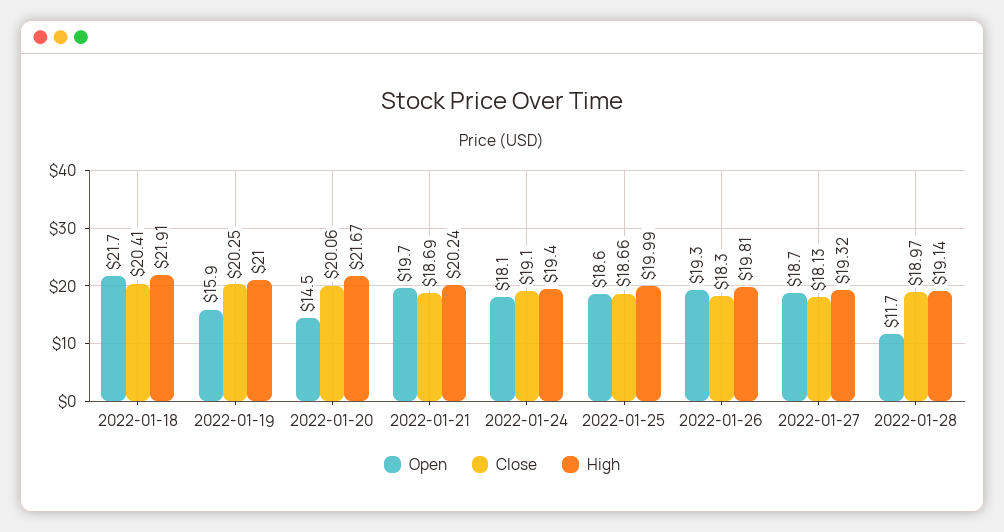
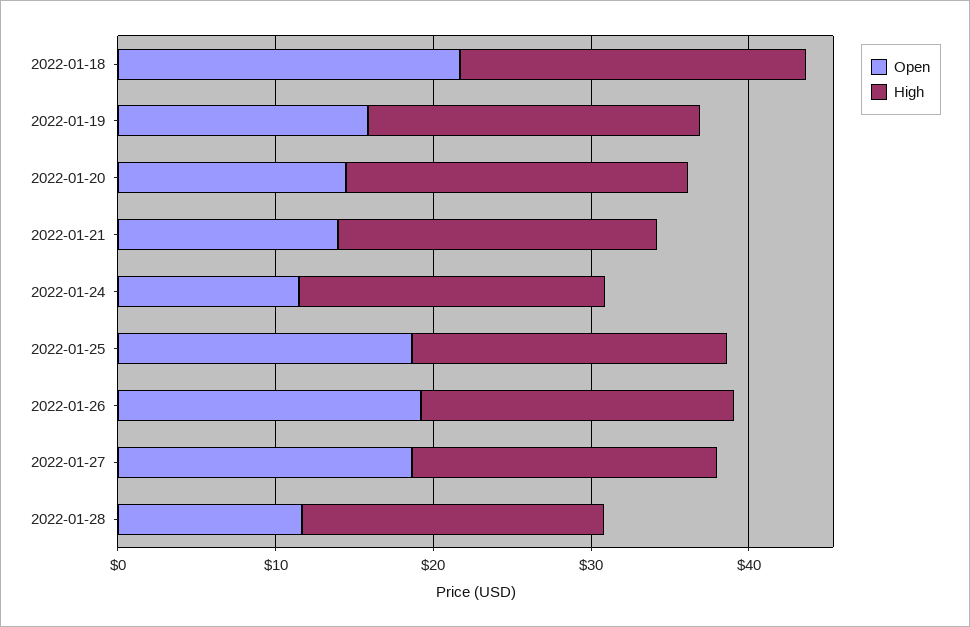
  {
    "Open": {
      "2022-01-18": 21.7,
      "2022-01-19": 15.9,
      "2022-01-20": 14.5,
-     "2022-01-21": 19.7,
+     "2022-01-21": 14,
-     "2022-01-24": 18.1,
+     "2022-01-24": 12,
      "2022-01-25": 18.6,
      "2022-01-26": 19.3,
      "2022-01-27": 18.7,
      "2022-01-28": 11.7
    },
-   "Close": {
-     "2022-01-18": 20.41,
-     "2022-01-19": 20.25,
-     "2022-01-20": 20.06,
-     "2022-01-21": 18.69,
-     "2022-01-24": 19.1,
-     "2022-01-25": 18.66,
-     "2022-01-26": 18.3,
-     "2022-01-27": 18.13,
-     "2022-01-28": 18.97
-   },
    "High": {
      "2022-01-18": 21.91,
      "2022-01-19": 21,
      "2022-01-20": 21.67,
      "2022-01-21": 20.24,
      "2022-01-24": 19.4,
      "2022-01-25": 19.99,
      "2022-01-26": 19.81,
      "2022-01-27": 19.32,
      "2022-01-28": 19.14
    }
  }

